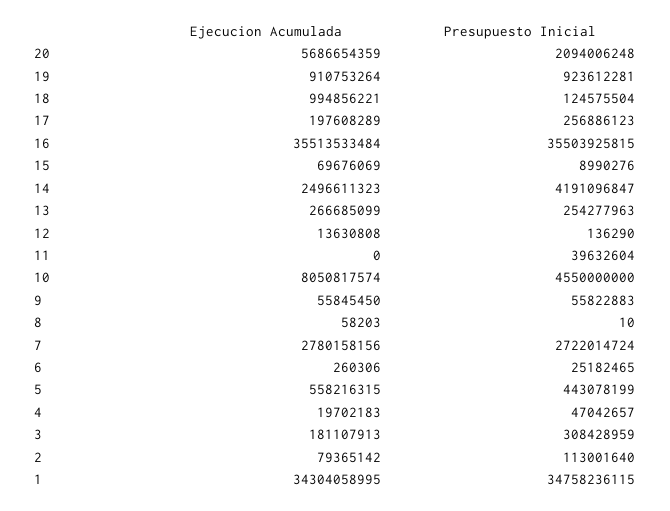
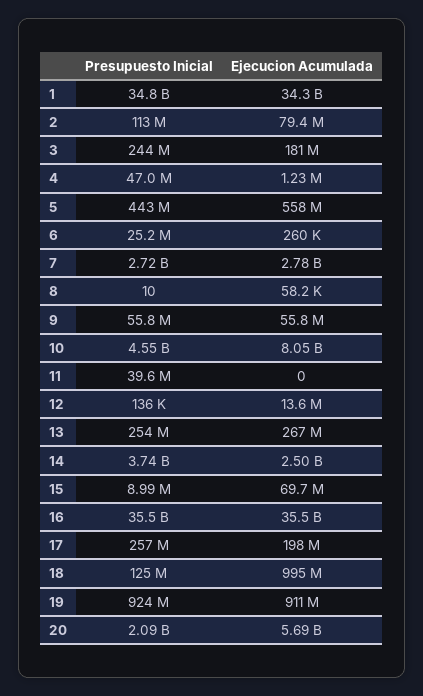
  {
    "Ejecucion Acumulada": {
      "20": 5686654359,
      "19": 910753264,
      "18": 994856221,
      "17": 197608289,
      "16": 35513533484,
      "15": 69676069,
      "14": 2496611323,
      "13": 266685099,
      "12": 13630808,
      "11": 0,
      "10": 8050817574,
      "9": 55845450,
      "8": 58203,
      "7": 2780158156,
      "6": 260306,
      "5": 558216315,
-     "4": 19702183,
+     "4": 1230000,
      "3": 181107913,
      "2": 79365142,
      "1": 34304058995
    },
    "Presupuesto Inicial": {
      "20": 2094006248,
      "19": 923612281,
      "18": 124575504,
      "17": 256886123,
      "16": 35503925815,
      "15": 8990276,
-     "14": 4191096847,
+     "14": 3740000000,
      "13": 254277963,
      "12": 136290,
      "11": 39632604,
      "10": 4550000000,
      "9": 55822883,
      "8": 10,
      "7": 2722014724,
      "6": 25182465,
      "5": 443078199,
      "4": 47042657,
-     "3": 308428959,
+     "3": 244000000,
      "2": 113001640,
      "1": 34758236115
    }
  }

